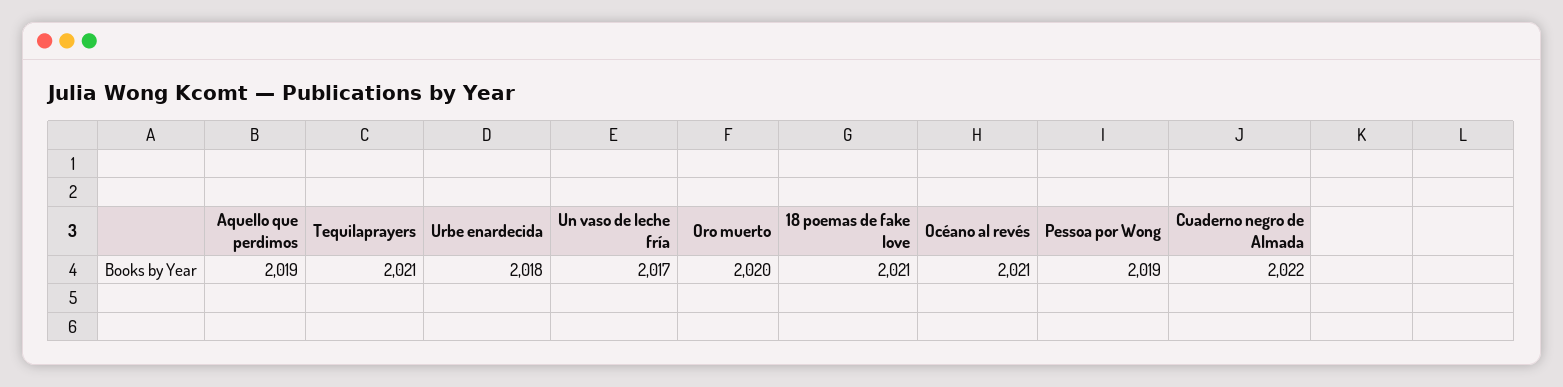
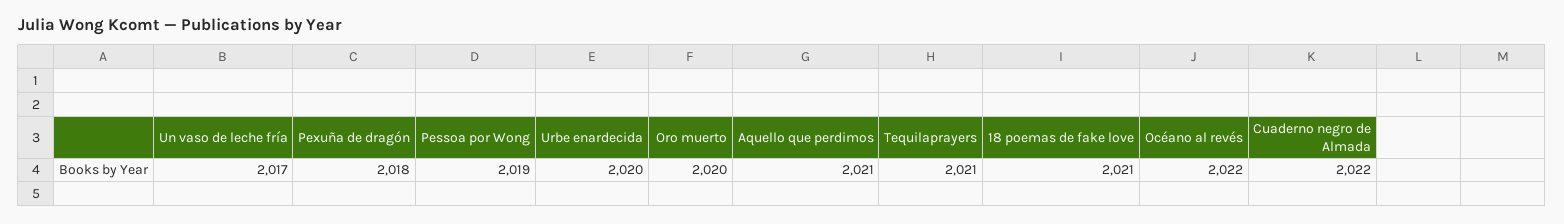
  {
-   "Aquello que perdimos": 2019,
+   "Aquello que perdimos": 2021,
    "Tequilaprayers": 2021,
-   "Urbe enardecida": 2018,
+   "Urbe enardecida": 2020,
    "Un vaso de leche fría": 2017,
    "Oro muerto": 2020,
    "18 poemas de fake love": 2021,
-   "Océano al revés": 2021,
+   "Océano al revés": 2022,
    "Pessoa por Wong": 2019,
-   "Cuaderno negro de Almada": 2022
+   "Cuaderno negro de Almada": 2022,
+   "Pexuña de dragón": 2018
  }

